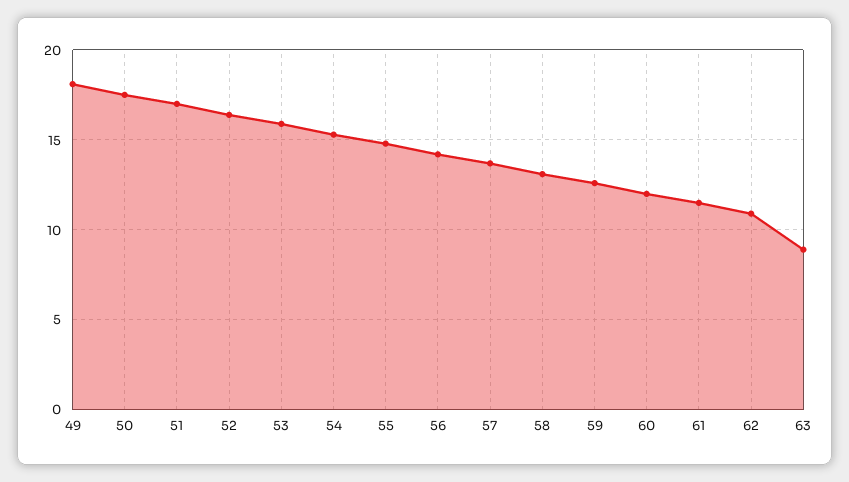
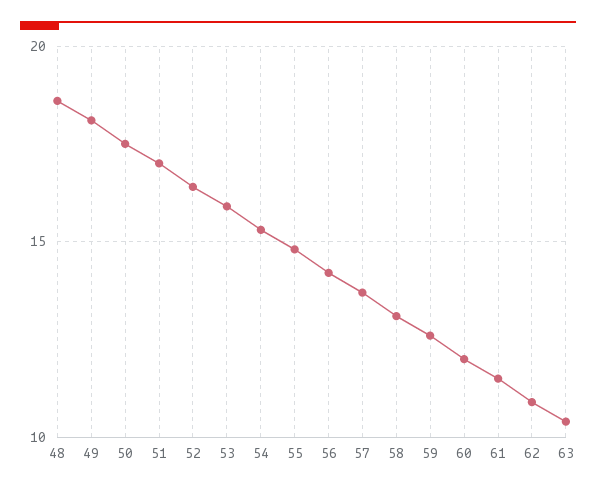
  {
    "49": 18,
    "50": 17.5,
    "51": 17,
    "52": 16.5,
    "53": 16,
    "54": 15.5,
    "55": 15,
    "56": 14,
    "57": 13.5,
    "58": 13,
    "59": 12.5,
    "60": 12,
    "61": 11.5,
    "62": 11,
-   "63": 9
+   "63": 10.5,
+   "48": 18.5
  }

